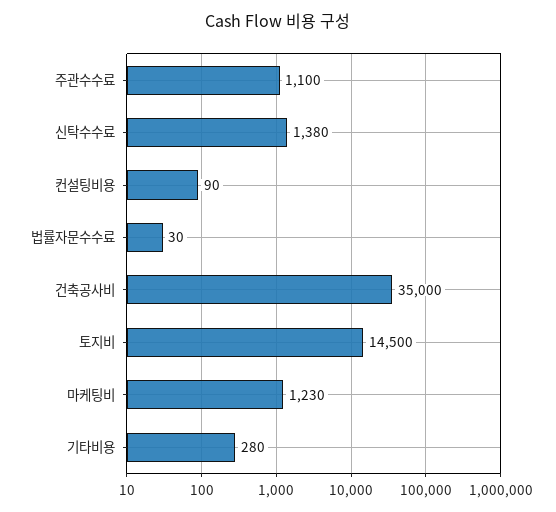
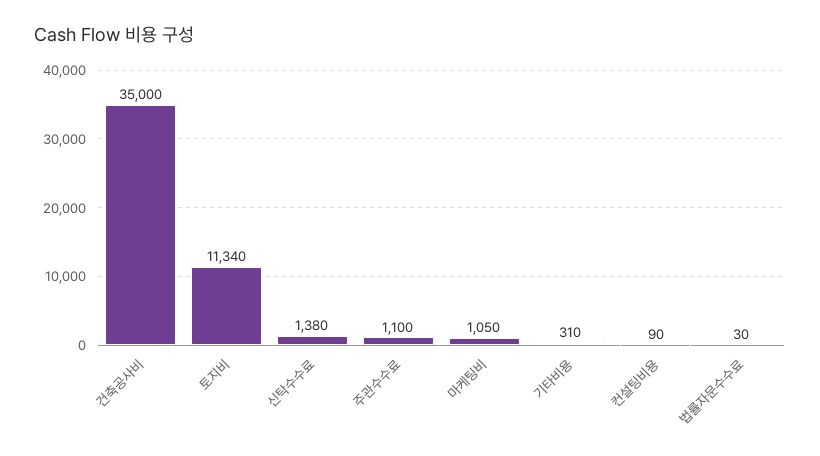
  {
    "주관수수료": 1100,
    "신탁수수료": 1380,
    "컨설팅비용": 90,
    "법률자문수수료": 30,
    "건축공사비": 35000,
-   "토지비": 14500,
+   "토지비": 11340,
-   "마케팅비": 1230,
+   "마케팅비": 1050,
-   "기타비용": 280
+   "기타비용": 310
  }

